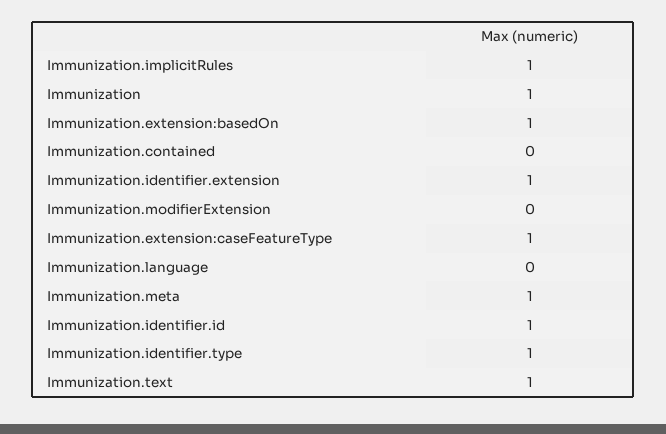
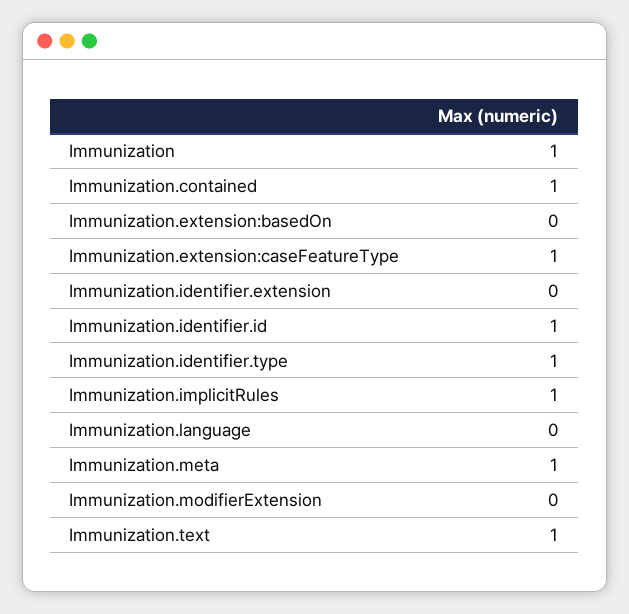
  {
    "Immunization.implicitRules": 1,
    "Immunization": 1,
-   "Immunization.extension:basedOn": 1,
+   "Immunization.extension:basedOn": 0,
-   "Immunization.contained": 0,
+   "Immunization.contained": 1,
-   "Immunization.identifier.extension": 1,
+   "Immunization.identifier.extension": 0,
    "Immunization.modifierExtension": 0,
    "Immunization.extension:caseFeatureType": 1,
    "Immunization.language": 0,
    "Immunization.meta": 1,
    "Immunization.identifier.id": 1,
    "Immunization.identifier.type": 1,
    "Immunization.text": 1
  }

